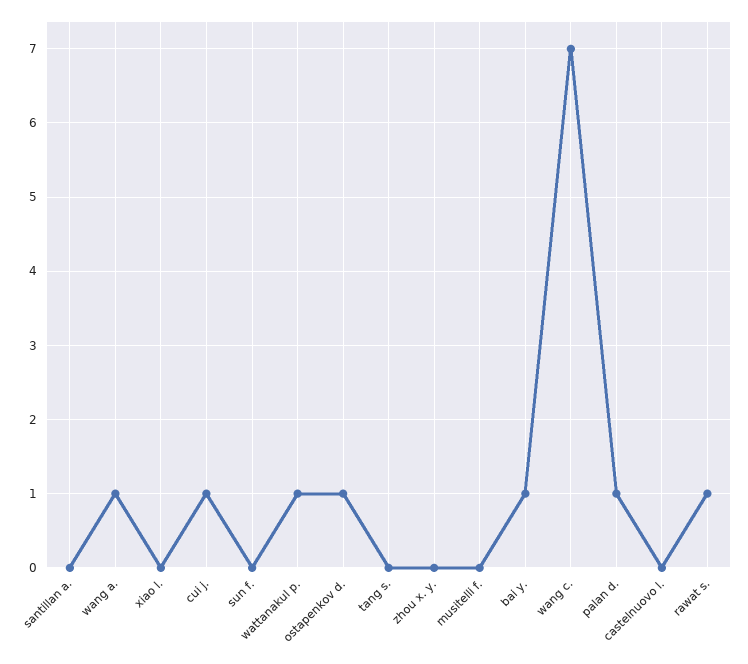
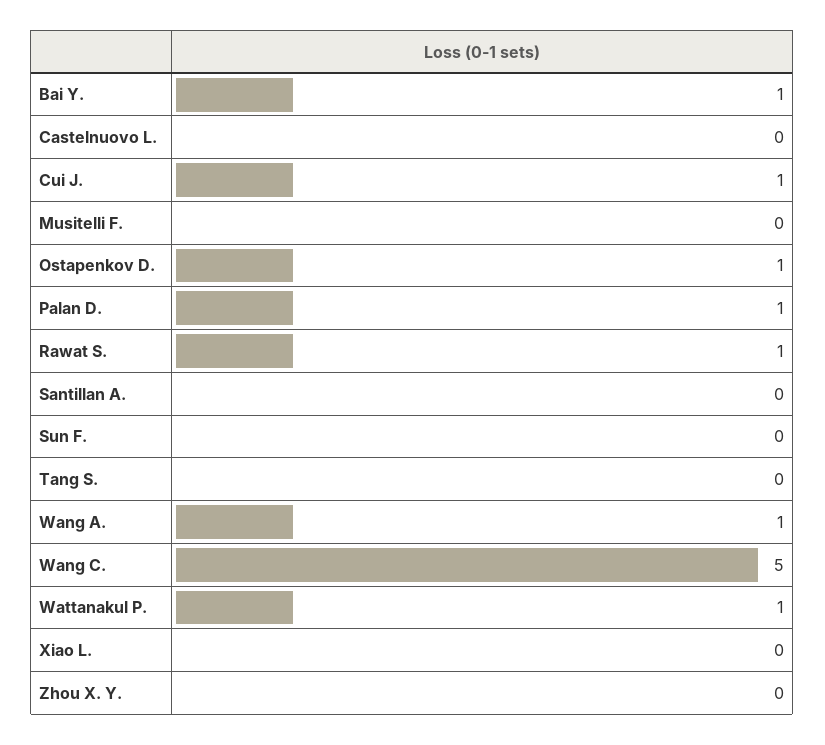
  {
    "santillan a.": 0,
    "wang a.": 1,
    "xiao l.": 0,
    "cui j.": 1,
    "sun f.": 0,
    "wattanakul p.": 1,
    "ostapenkov d.": 1,
    "tang s.": 0,
    "zhou x. y.": 0,
    "musitelli f.": 0,
    "bai y.": 1,
-   "wang c.": 7,
+   "wang c.": 5,
    "palan d.": 1,
    "castelnuovo l.": 0,
    "rawat s.": 1
  }

